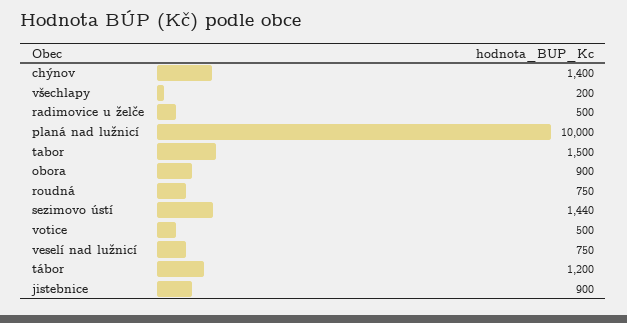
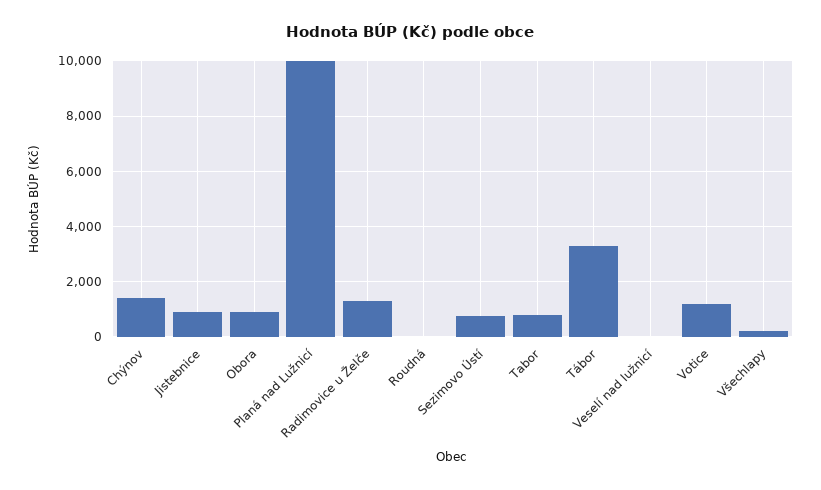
  {
    "chýnov": 1400,
    "všechlapy": 200,
-   "radimovice u želče": 500,
+   "radimovice u želče": 1250,
    "planá nad lužnicí": 10000,
-   "tabor": 1500,
+   "tabor": 750,
    "obora": 900,
-   "roudná": 750,
+   "roudná": 0,
-   "sezimovo ústí": 1440,
+   "sezimovo ústí": 750,
-   "votice": 500,
+   "votice": 1250,
-   "veselí nad lužnicí": 750,
+   "veselí nad lužnicí": 0,
-   "tábor": 1200,
+   "tábor": 3250,
    "jistebnice": 900
  }

